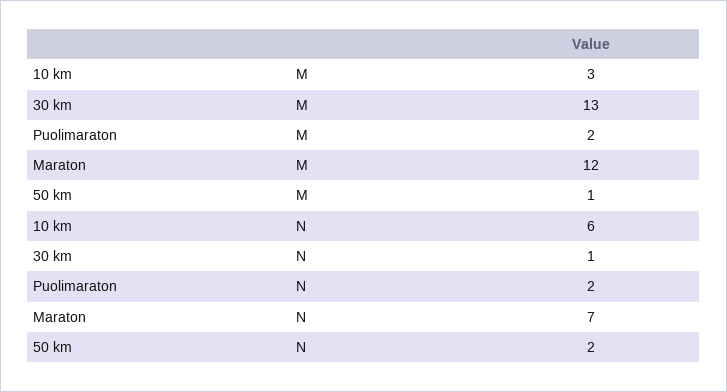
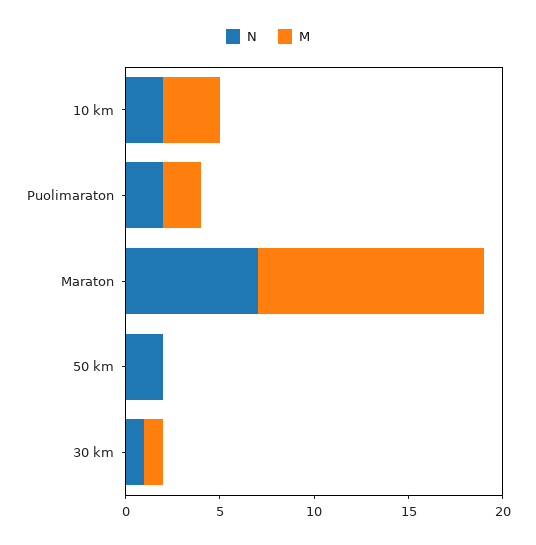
  {
    "M": {
      "10 km": 3,
-     "30 km": 13,
+     "30 km": 1,
      "Puolimaraton": 2,
      "Maraton": 12,
-     "50 km": 1
+     "50 km": 0
    },
    "N": {
-     "10 km": 6,
+     "10 km": 2,
      "30 km": 1,
      "Puolimaraton": 2,
      "Maraton": 7,
      "50 km": 2
    }
  }

